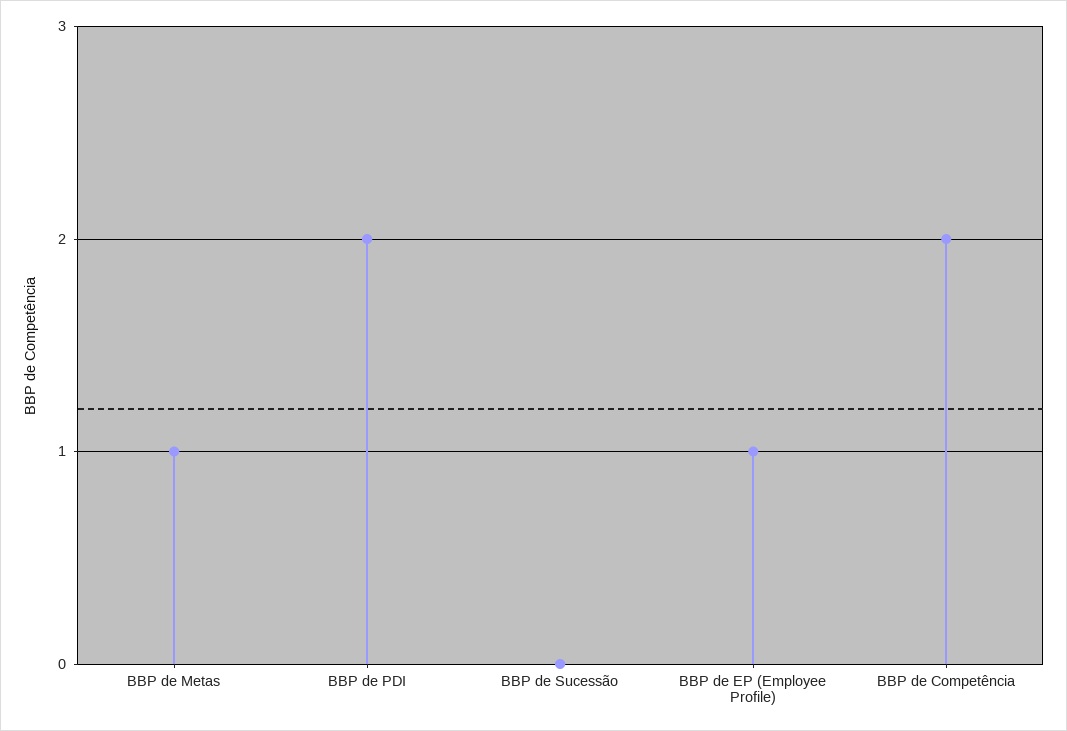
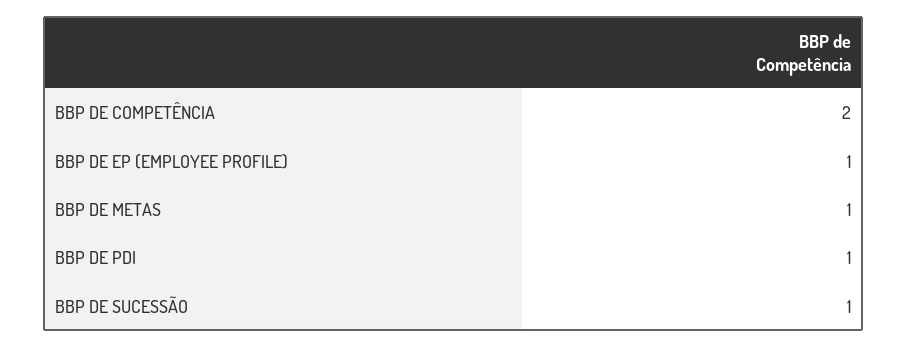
  {
    "BBP de Metas": 1,
-   "BBP de PDI": 2,
+   "BBP de PDI": 1,
-   "BBP de Sucessão": 0,
+   "BBP de Sucessão": 1,
    "BBP de EP (Employee Profile)": 1,
    "BBP de Competência": 2
  }

